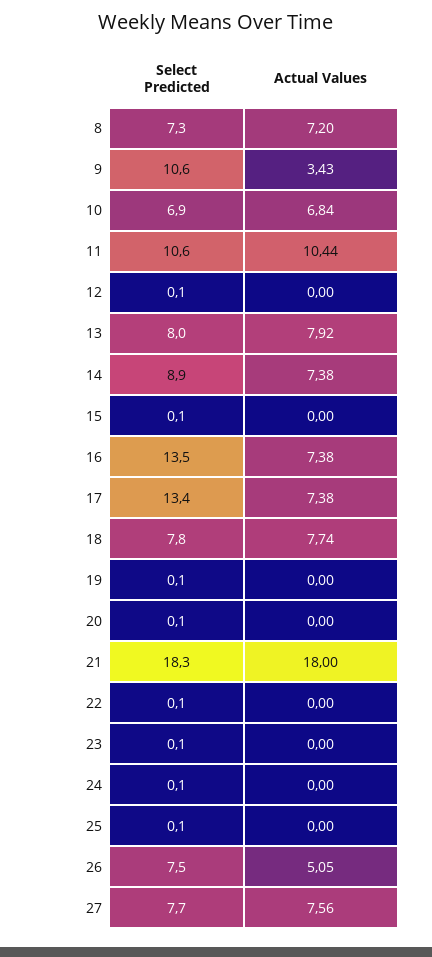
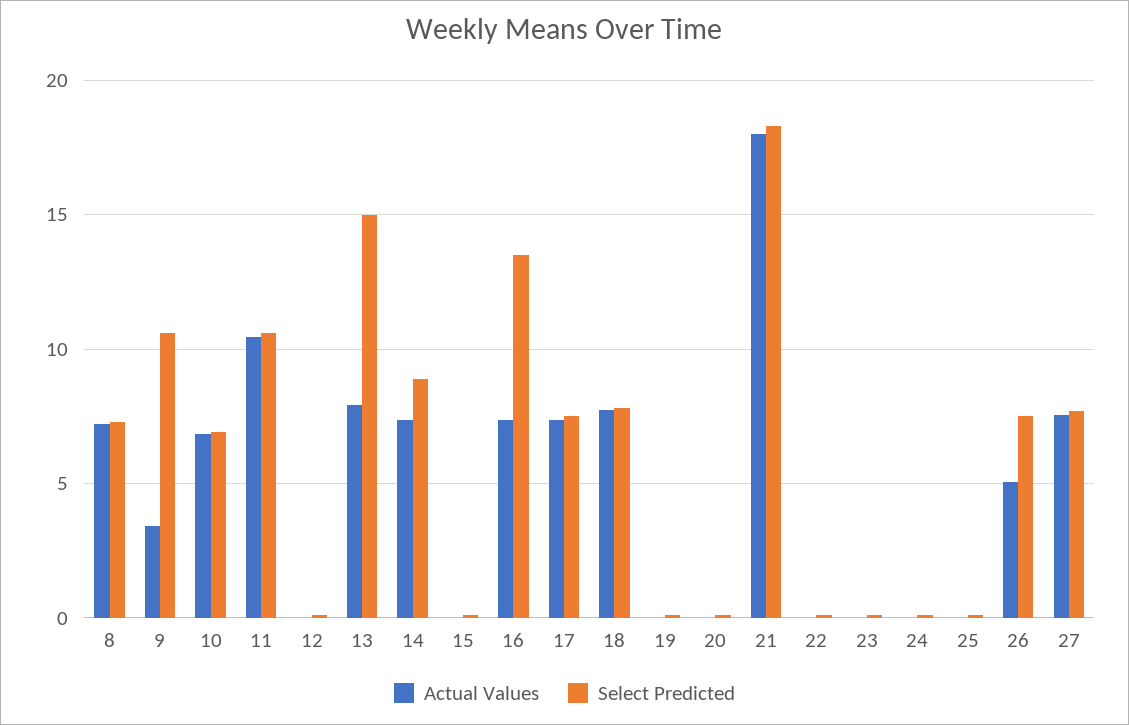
  {
    "Select Predicted": {
      "8": 7.3,
      "9": 10.6,
      "10": 6.9,
      "11": 10.6,
      "12": 0.1,
-     "13": 8,
+     "13": 15,
      "14": 8.9,
      "15": 0.1,
      "16": 13.5,
-     "17": 13.4,
+     "17": 7.5,
      "18": 7.8,
      "19": 0.1,
      "20": 0.1,
      "21": 18.3,
      "22": 0.1,
      "23": 0.1,
      "24": 0.1,
      "25": 0.1,
      "26": 7.5,
      "27": 7.7
    },
    "Actual Values": {
      "8": 7.2,
      "9": 3.43,
      "10": 6.84,
      "11": 10.44,
      "12": 0,
      "13": 7.92,
      "14": 7.38,
      "15": 0,
      "16": 7.38,
      "17": 7.38,
      "18": 7.74,
      "19": 0,
      "20": 0,
      "21": 18,
      "22": 0,
      "23": 0,
      "24": 0,
      "25": 0,
      "26": 5.05,
      "27": 7.56
    }
  }

